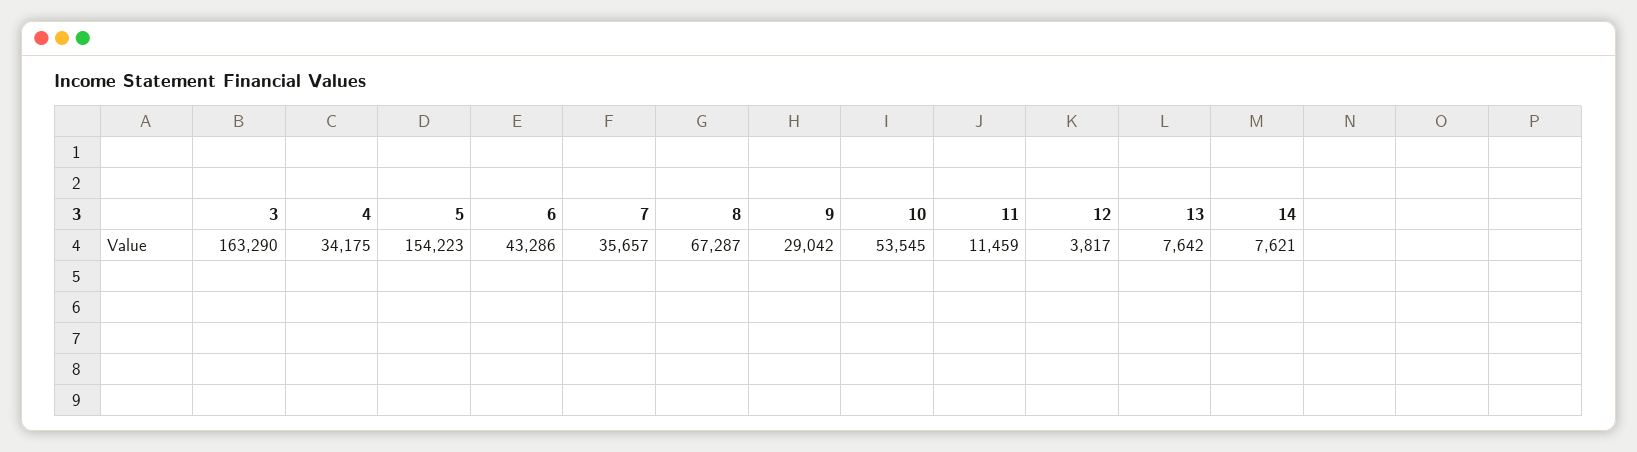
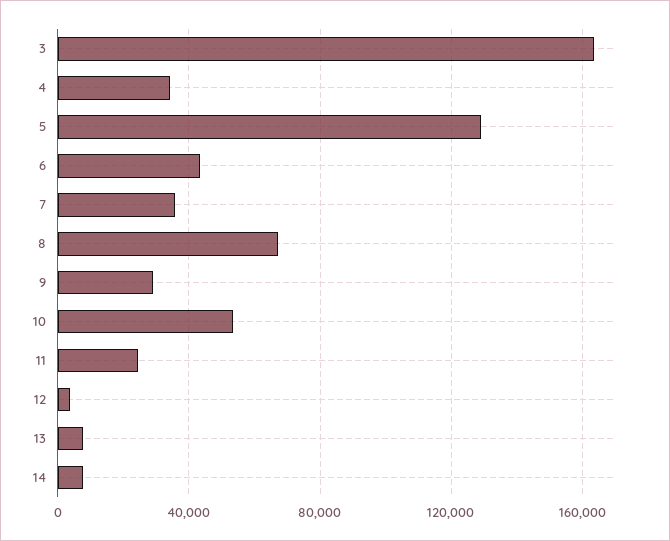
  {
    "3": 163290,
    "4": 34175,
-   "5": 154223,
+   "5": 130000,
    "6": 43286,
    "7": 35657,
    "8": 67287,
    "9": 29042,
    "10": 53545,
-   "11": 11459,
+   "11": 25000,
    "12": 3817,
    "13": 7642,
    "14": 7621
  }

